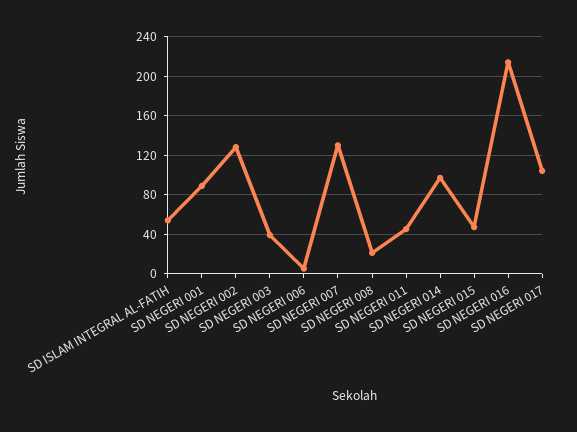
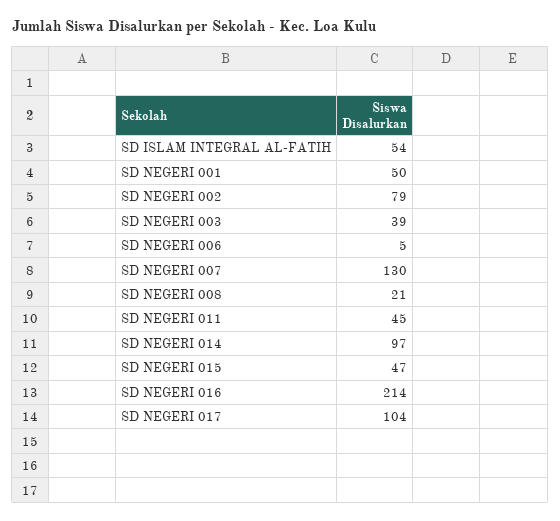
  {
    "SD ISLAM INTEGRAL AL-FATIH": 54,
-   "SD NEGERI 001": 90,
+   "SD NEGERI 001": 50,
-   "SD NEGERI 002": 130,
+   "SD NEGERI 002": 79,
    "SD NEGERI 003": 39,
    "SD NEGERI 006": 5,
    "SD NEGERI 007": 130,
    "SD NEGERI 008": 21,
    "SD NEGERI 011": 45,
    "SD NEGERI 014": 97,
    "SD NEGERI 015": 47,
    "SD NEGERI 016": 214,
    "SD NEGERI 017": 104
  }

